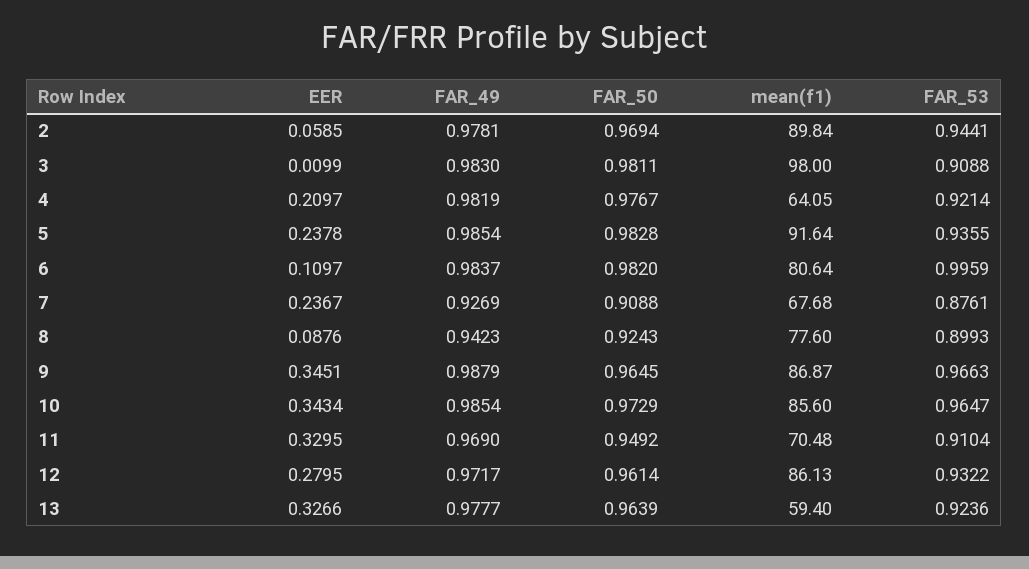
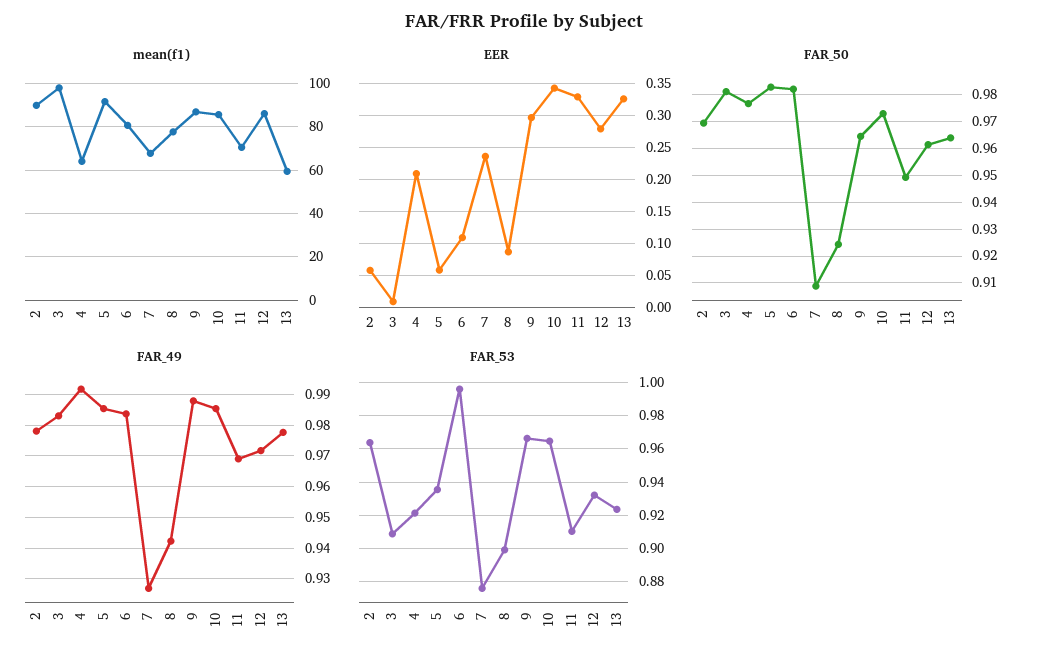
  {
    "EER": {
      "2": 0.0585,
      "3": 0.0099,
      "4": 0.2097,
-     "5": 0.2378,
+     "5": 0.06,
      "6": 0.1097,
      "7": 0.2367,
      "8": 0.0876,
-     "9": 0.3451,
+     "9": 0.3,
      "10": 0.3434,
      "11": 0.3295,
      "12": 0.2795,
      "13": 0.3266
    },
    "FAR_49": {
      "2": 0.9781,
      "3": 0.983,
-     "4": 0.9819,
+     "4": 0.992,
      "5": 0.9854,
      "6": 0.9837,
      "7": 0.9269,
      "8": 0.9423,
      "9": 0.9879,
      "10": 0.9854,
      "11": 0.969,
      "12": 0.9717,
      "13": 0.9777
    },
    "FAR_50": {
      "2": 0.9694,
      "3": 0.9811,
      "4": 0.9767,
      "5": 0.9828,
      "6": 0.982,
      "7": 0.9088,
      "8": 0.9243,
      "9": 0.9645,
      "10": 0.9729,
      "11": 0.9492,
      "12": 0.9614,
      "13": 0.9639
    },
    "mean(f1)": {
      "2": 89.84,
      "3": 98,
      "4": 64.05,
      "5": 91.64,
      "6": 80.64,
      "7": 67.68,
      "8": 77.6,
      "9": 86.87,
      "10": 85.6,
      "11": 70.48,
      "12": 86.13,
      "13": 59.4
    },
    "FAR_53": {
-     "2": 0.9441,
+     "2": 0.965,
      "3": 0.9088,
      "4": 0.9214,
      "5": 0.9355,
      "6": 0.9959,
      "7": 0.8761,
      "8": 0.8993,
      "9": 0.9663,
      "10": 0.9647,
      "11": 0.9104,
      "12": 0.9322,
      "13": 0.9236
    }
  }

